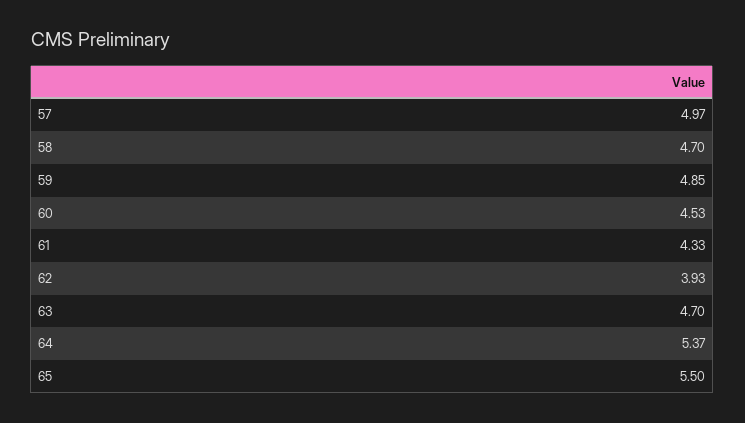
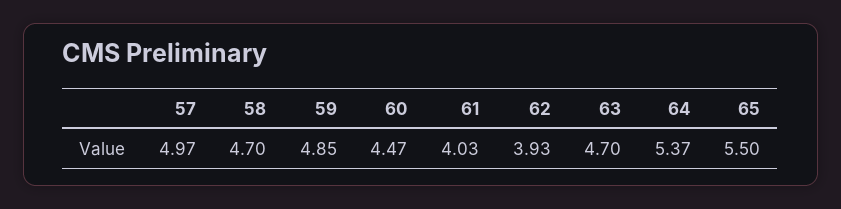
  {
    "57": 4.97,
    "58": 4.7,
    "59": 4.85,
-   "60": 4.53,
+   "60": 4.47,
-   "61": 4.33,
+   "61": 4.03,
    "62": 3.93,
    "63": 4.7,
    "64": 5.37,
    "65": 5.5
  }

